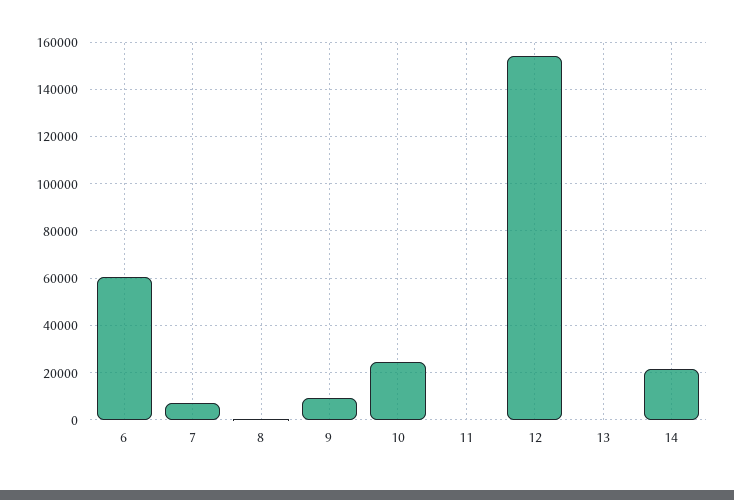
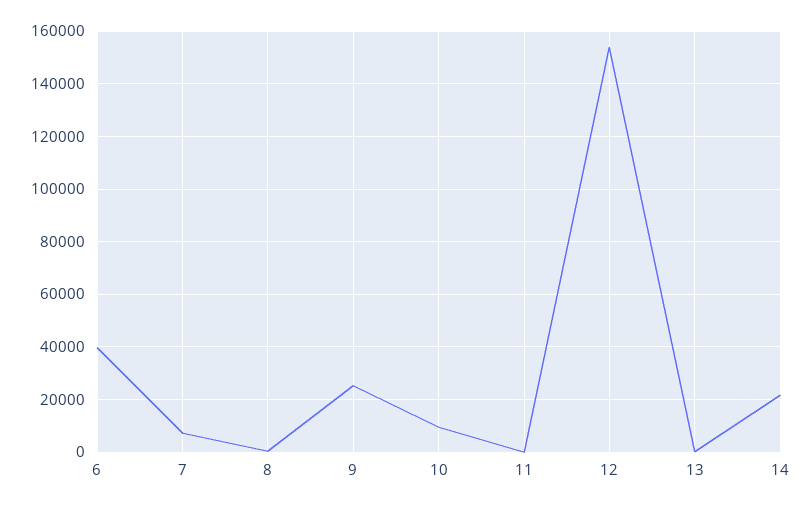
  {
-   "6": 60000,
+   "6": 40000,
    "7": 7500,
    "8": 0,
-   "9": 10000,
+   "9": 25000,
-   "10": 25000,
+   "10": 10000,
    "11": 0,
    "12": 155000,
    "13": 0,
    "14": 22500
  }

